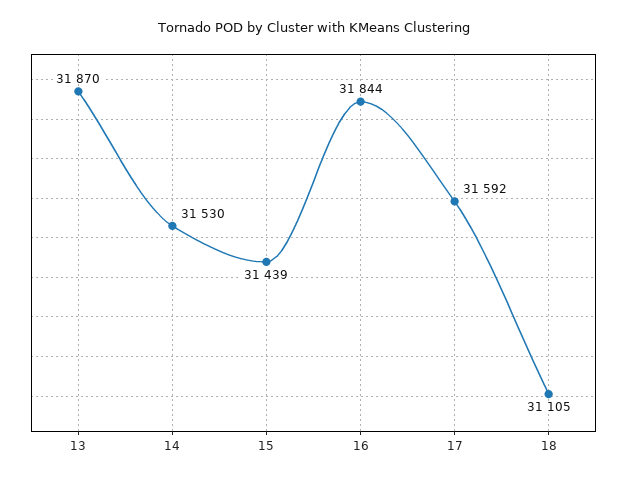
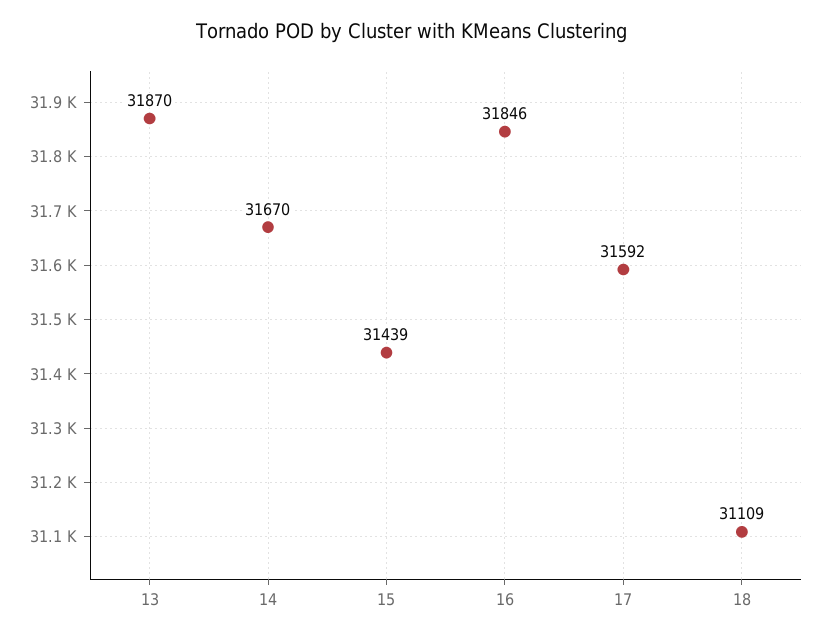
  {
    "13": 31870,
-   "14": 31530,
+   "14": 31670,
    "15": 31439,
-   "16": 31844,
+   "16": 31846,
    "17": 31592,
-   "18": 31105
+   "18": 31109
  }

